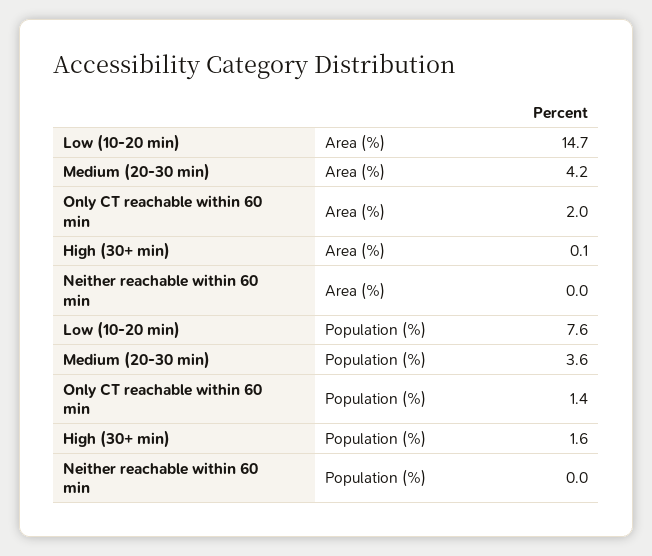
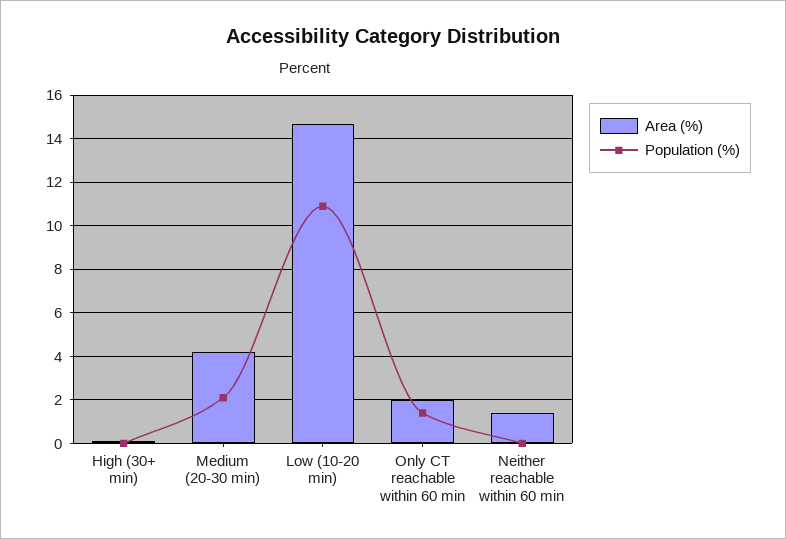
  {
    "Area (%)": {
      "Low (10-20 min)": 14.7,
      "Medium (20-30 min)": 4.2,
      "Only CT reachable within 60 min": 2,
      "High (30+ min)": 0.1,
-     "Neither reachable within 60 min": 0
+     "Neither reachable within 60 min": 1.5
    },
    "Population (%)": {
-     "Low (10-20 min)": 7.6,
+     "Low (10-20 min)": 11,
-     "Medium (20-30 min)": 3.6,
+     "Medium (20-30 min)": 2,
      "Only CT reachable within 60 min": 1.4,
-     "High (30+ min)": 1.6,
+     "High (30+ min)": 0,
      "Neither reachable within 60 min": 0
    }
  }

